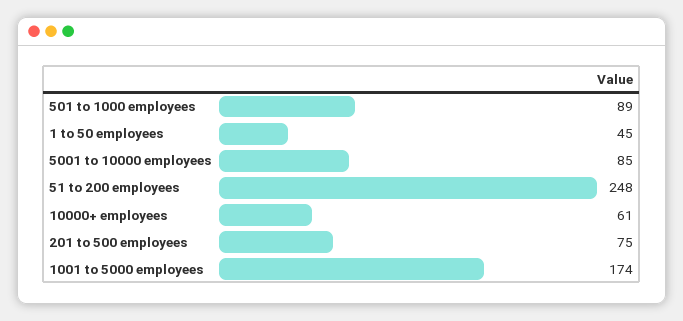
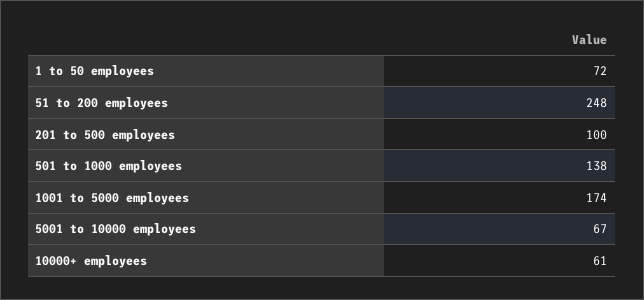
  {
-   "501 to 1000 employees": 89,
+   "501 to 1000 employees": 138,
-   "1 to 50 employees": 45,
+   "1 to 50 employees": 72,
-   "5001 to 10000 employees": 85,
+   "5001 to 10000 employees": 67,
    "51 to 200 employees": 248,
    "10000+ employees": 61,
-   "201 to 500 employees": 75,
+   "201 to 500 employees": 100,
    "1001 to 5000 employees": 174
  }

